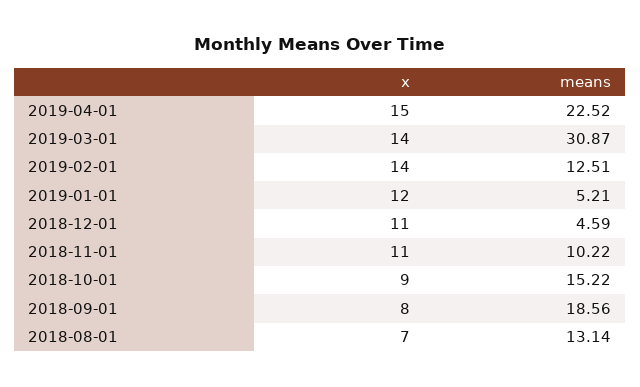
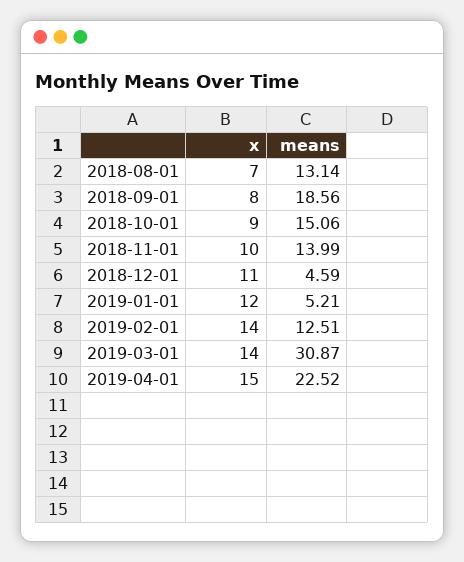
  {
    "x": {
      "2019-04-01": 15,
      "2019-03-01": 14,
      "2019-02-01": 14,
      "2019-01-01": 12,
      "2018-12-01": 11,
-     "2018-11-01": 11,
+     "2018-11-01": 10,
      "2018-10-01": 9,
      "2018-09-01": 8,
      "2018-08-01": 7
    },
    "means": {
      "2019-04-01": 22.52,
      "2019-03-01": 30.87,
      "2019-02-01": 12.51,
      "2019-01-01": 5.21,
      "2018-12-01": 4.59,
-     "2018-11-01": 10.22,
+     "2018-11-01": 13.99,
-     "2018-10-01": 15.22,
+     "2018-10-01": 15.06,
      "2018-09-01": 18.56,
      "2018-08-01": 13.14
    }
  }

